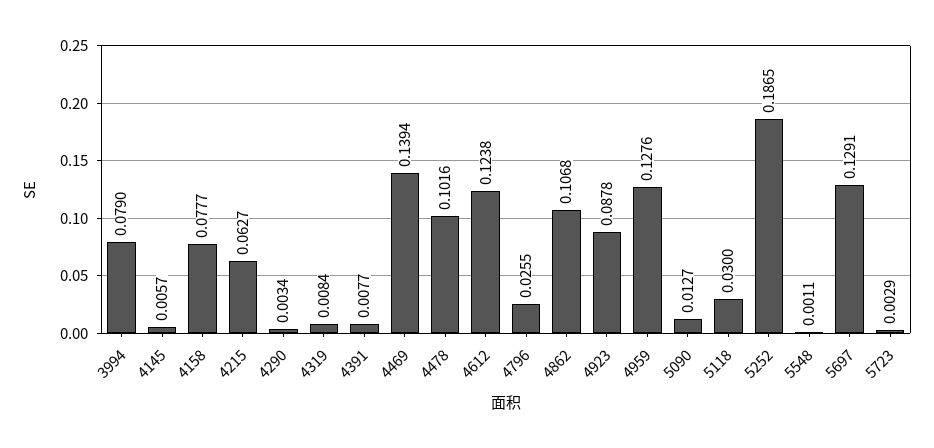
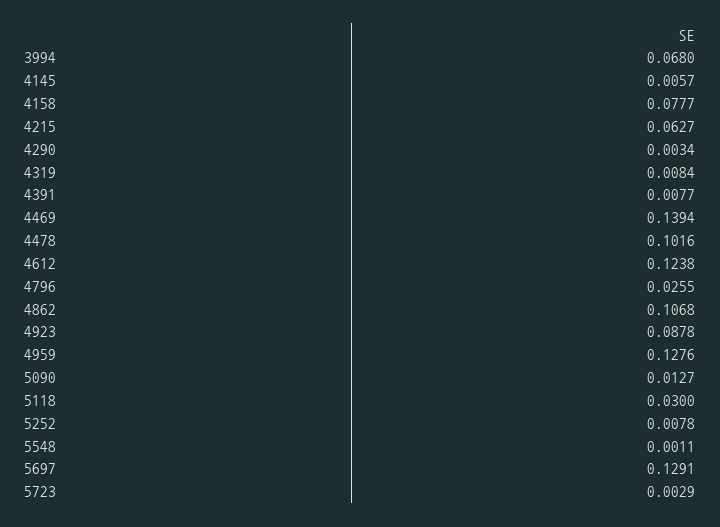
  {
-   "3994": 0.079,
+   "3994": 0.068,
    "4145": 0.0057,
    "4158": 0.0777,
    "4215": 0.0627,
    "4290": 0.0034,
    "4319": 0.0084,
    "4391": 0.0077,
    "4469": 0.1394,
    "4478": 0.1016,
    "4612": 0.1238,
    "4796": 0.0255,
    "4862": 0.1068,
    "4923": 0.0878,
    "4959": 0.1276,
    "5090": 0.0127,
    "5118": 0.03,
-   "5252": 0.1865,
+   "5252": 0.0078,
    "5548": 0.0011,
    "5697": 0.1291,
    "5723": 0.0029
  }

